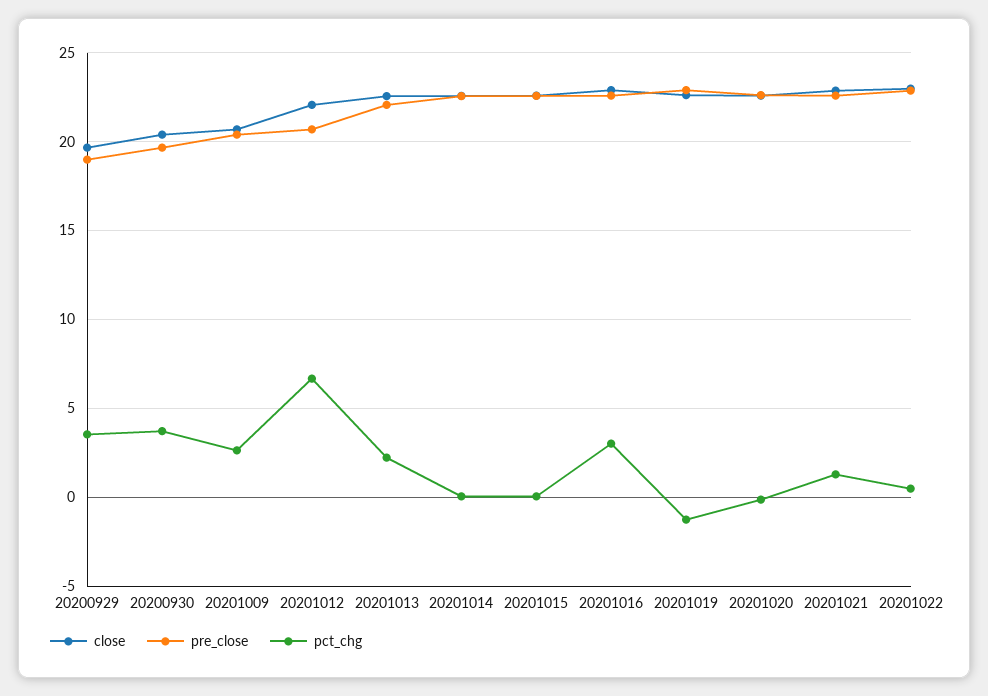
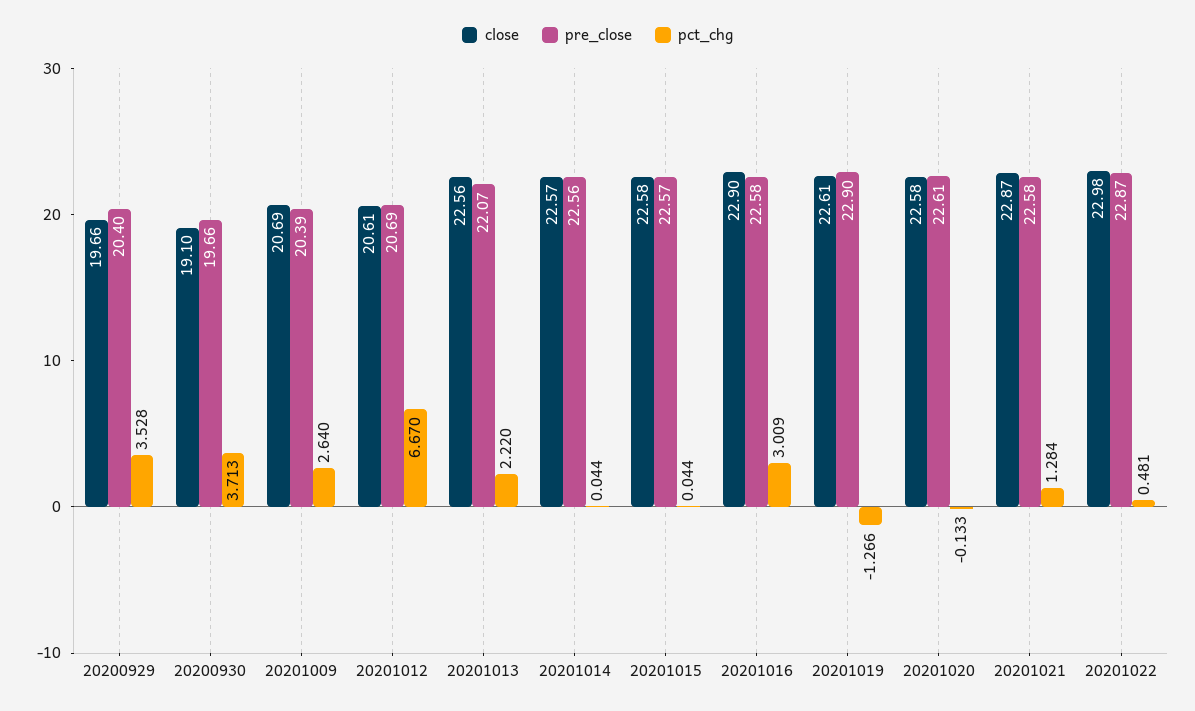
  {
    "close": {
      "20200929": 19.66,
-     "20200930": 20.5,
+     "20200930": 19.1,
      "20201009": 20.69,
-     "20201012": 22,
+     "20201012": 20.61,
      "20201013": 22.56,
      "20201014": 22.57,
      "20201015": 22.58,
      "20201016": 22.9,
      "20201019": 22.61,
      "20201020": 22.58,
      "20201021": 22.87,
      "20201022": 22.98
    },
    "pre_close": {
-     "20200929": 19,
+     "20200929": 20.4,
      "20200930": 19.66,
      "20201009": 20.39,
      "20201012": 20.69,
      "20201013": 22.07,
      "20201014": 22.56,
      "20201015": 22.57,
      "20201016": 22.58,
      "20201019": 22.9,
      "20201020": 22.61,
      "20201021": 22.58,
      "20201022": 22.87
    },
    "pct_chg": {
      "20200929": 3.528,
      "20200930": 3.713,
      "20201009": 2.64,
      "20201012": 6.67,
      "20201013": 2.22,
      "20201014": 0.044,
      "20201015": 0.044,
      "20201016": 3.009,
      "20201019": -1.266,
      "20201020": -0.133,
      "20201021": 1.284,
      "20201022": 0.481
    }
  }

